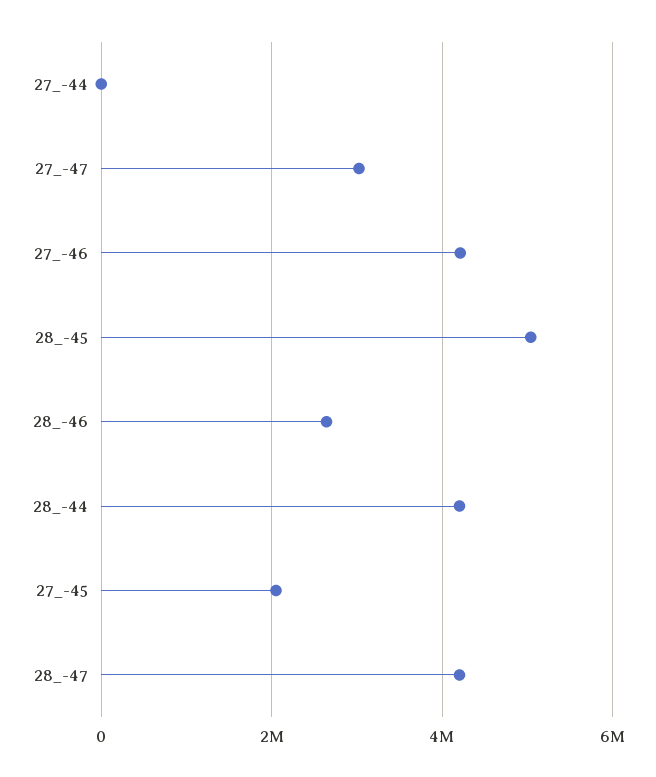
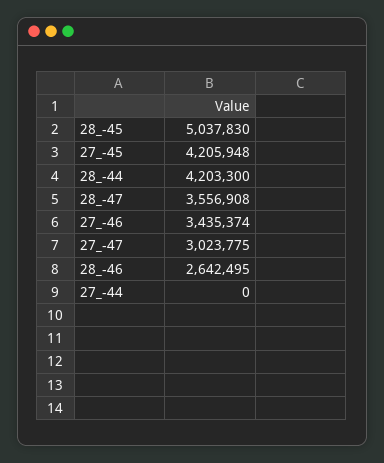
  {
    "27_-44": 0,
    "27_-47": 3023775,
-   "27_-46": 4200000,
+   "27_-46": 3435374,
    "28_-45": 5037830,
    "28_-46": 2642495,
    "28_-44": 4203300,
-   "27_-45": 2000000,
+   "27_-45": 4205948,
-   "28_-47": 4200000
+   "28_-47": 3556908
  }

